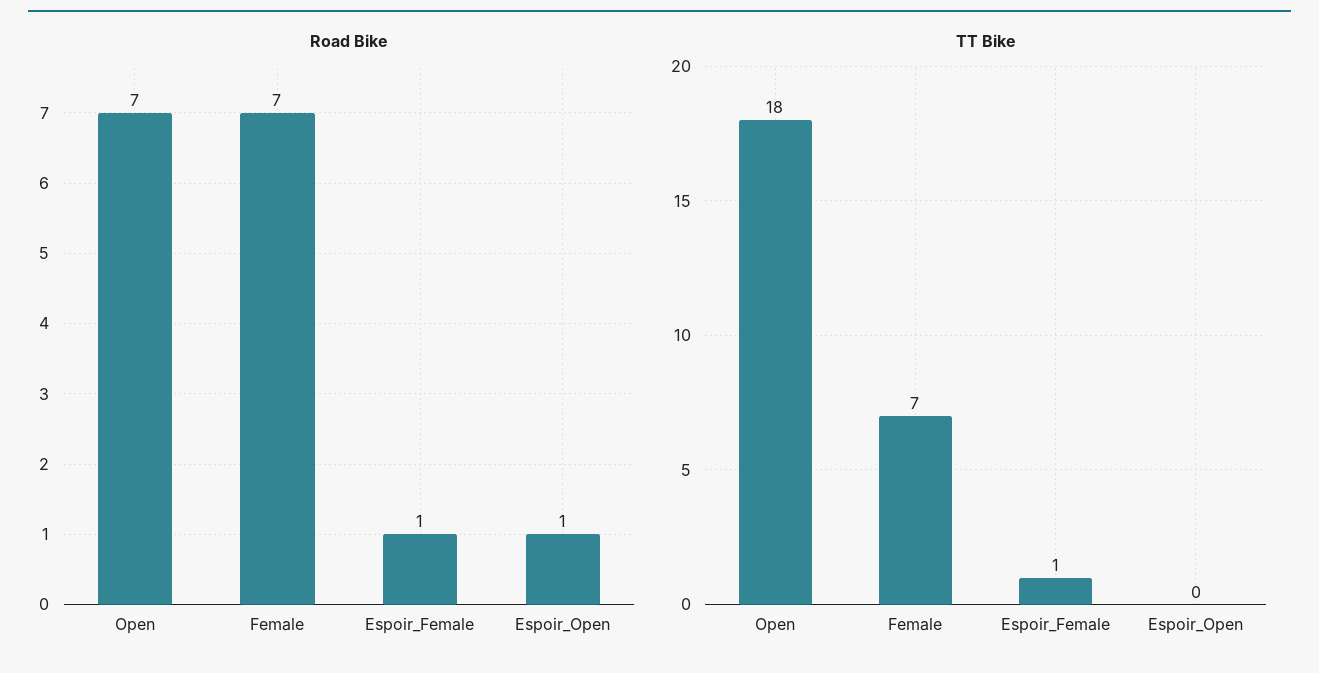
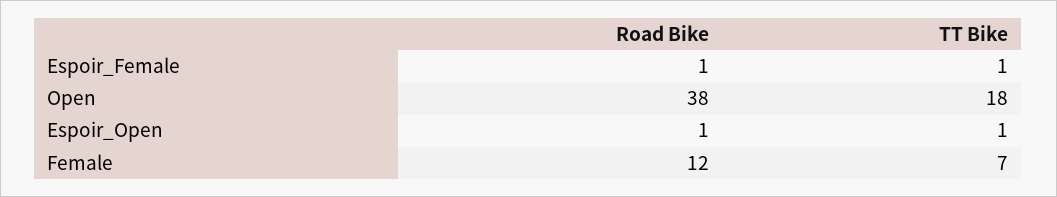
  {
    "Road Bike": {
-     "Open": 7,
+     "Open": 38,
-     "Female": 7,
+     "Female": 12,
      "Espoir_Female": 1,
      "Espoir_Open": 1
    },
    "TT Bike": {
      "Open": 18,
      "Female": 7,
      "Espoir_Female": 1,
-     "Espoir_Open": 0
+     "Espoir_Open": 1
    }
  }

